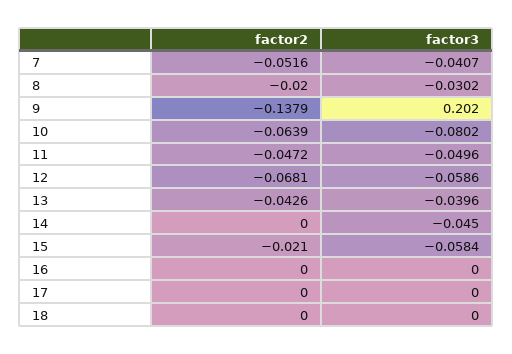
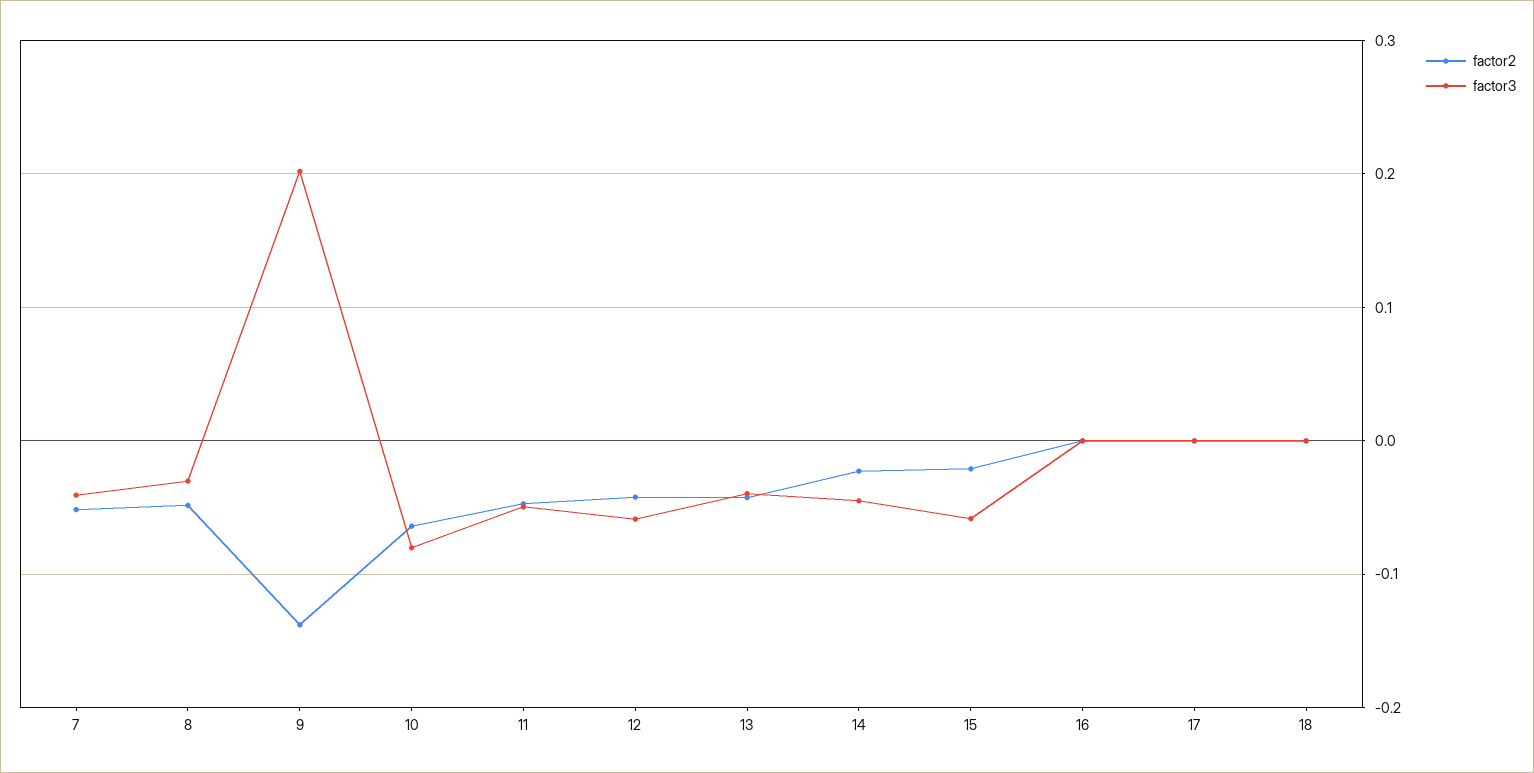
  {
    "factor2": {
      "7": -0.0516,
-     "8": -0.02,
+     "8": -0.05,
      "9": -0.1379,
      "10": -0.0639,
      "11": -0.0472,
-     "12": -0.0681,
+     "12": -0.04,
      "13": -0.0426,
-     "14": 0,
+     "14": -0.02,
      "15": -0.021,
      "16": 0,
      "17": 0,
      "18": 0
    },
    "factor3": {
      "7": -0.0407,
      "8": -0.0302,
      "9": 0.202,
      "10": -0.0802,
      "11": -0.0496,
      "12": -0.0586,
      "13": -0.0396,
      "14": -0.045,
      "15": -0.0584,
      "16": 0,
      "17": 0,
      "18": 0
    }
  }

